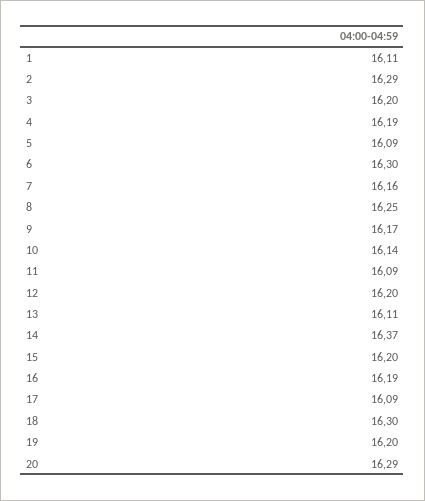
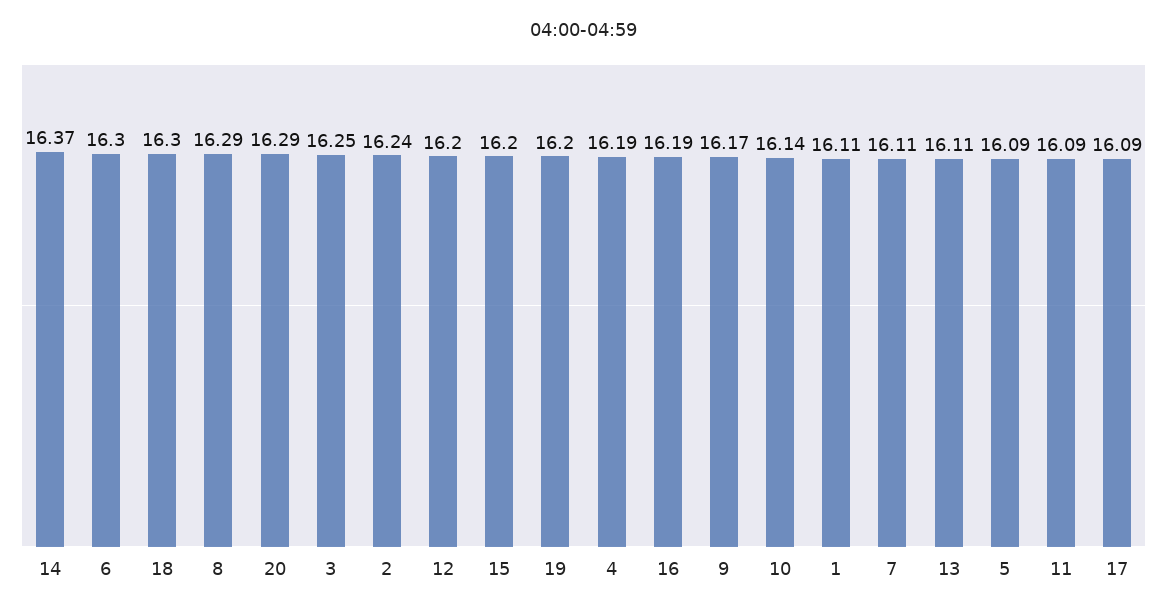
  {
    "1": 16.11,
-   "2": 16.29,
+   "2": 16.24,
-   "3": 16.2,
+   "3": 16.25,
    "4": 16.19,
    "5": 16.09,
    "6": 16.3,
-   "7": 16.16,
+   "7": 16.11,
-   "8": 16.25,
+   "8": 16.29,
    "9": 16.17,
    "10": 16.14,
    "11": 16.09,
    "12": 16.2,
    "13": 16.11,
    "14": 16.37,
    "15": 16.2,
    "16": 16.19,
    "17": 16.09,
    "18": 16.3,
    "19": 16.2,
    "20": 16.29
  }

